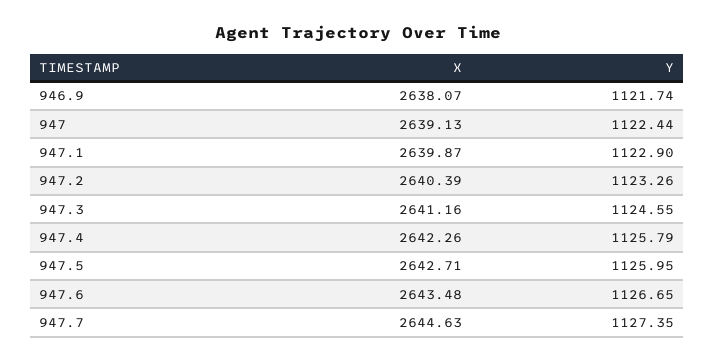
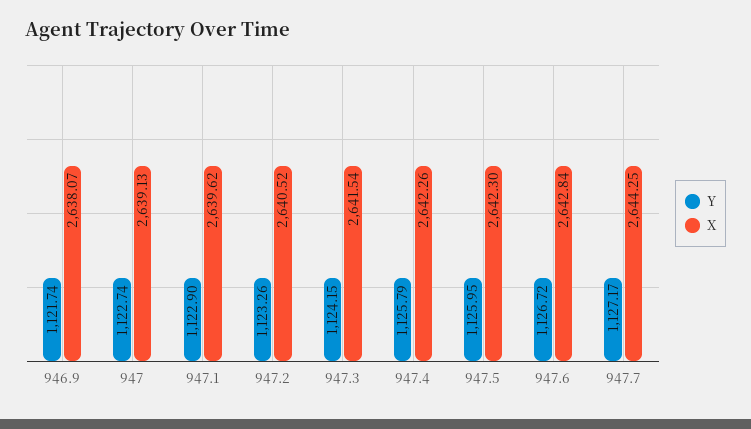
  {
    "X": {
      "946.9": 2638.07,
      "947": 2639.13,
-     "947.1": 2639.87,
+     "947.1": 2639.62,
-     "947.2": 2640.39,
+     "947.2": 2640.52,
-     "947.3": 2641.16,
+     "947.3": 2641.54,
      "947.4": 2642.26,
-     "947.5": 2642.71,
+     "947.5": 2642.3,
-     "947.6": 2643.48,
+     "947.6": 2642.84,
-     "947.7": 2644.63
+     "947.7": 2644.25
    },
    "Y": {
      "946.9": 1121.74,
-     "947": 1122.44,
+     "947": 1122.74,
      "947.1": 1122.9,
      "947.2": 1123.26,
-     "947.3": 1124.55,
+     "947.3": 1124.15,
      "947.4": 1125.79,
      "947.5": 1125.95,
-     "947.6": 1126.65,
+     "947.6": 1126.72,
-     "947.7": 1127.35
+     "947.7": 1127.17
    }
  }

